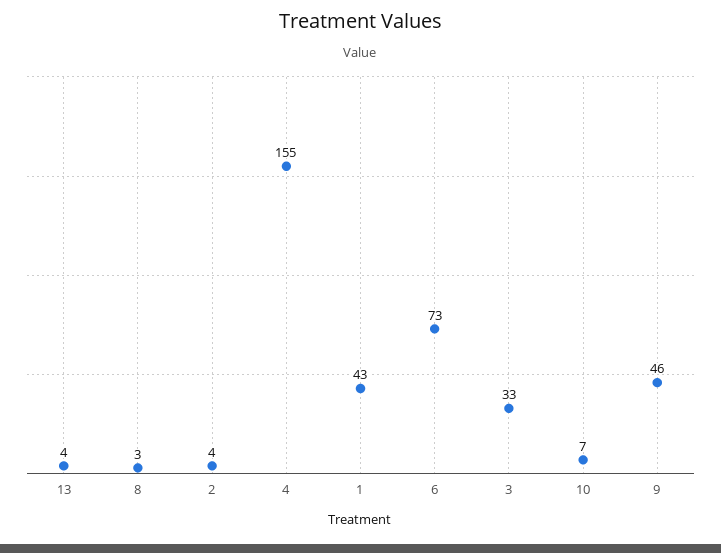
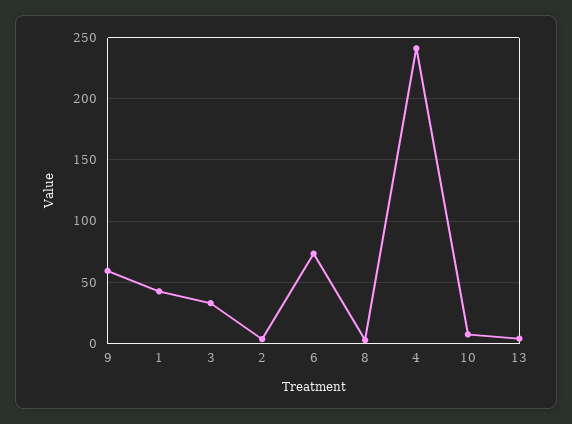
  {
    "13": 4,
    "8": 3,
    "2": 4,
-   "4": 155,
+   "4": 240,
    "1": 43,
    "6": 73,
    "3": 33,
    "10": 7,
-   "9": 46
+   "9": 60
  }

